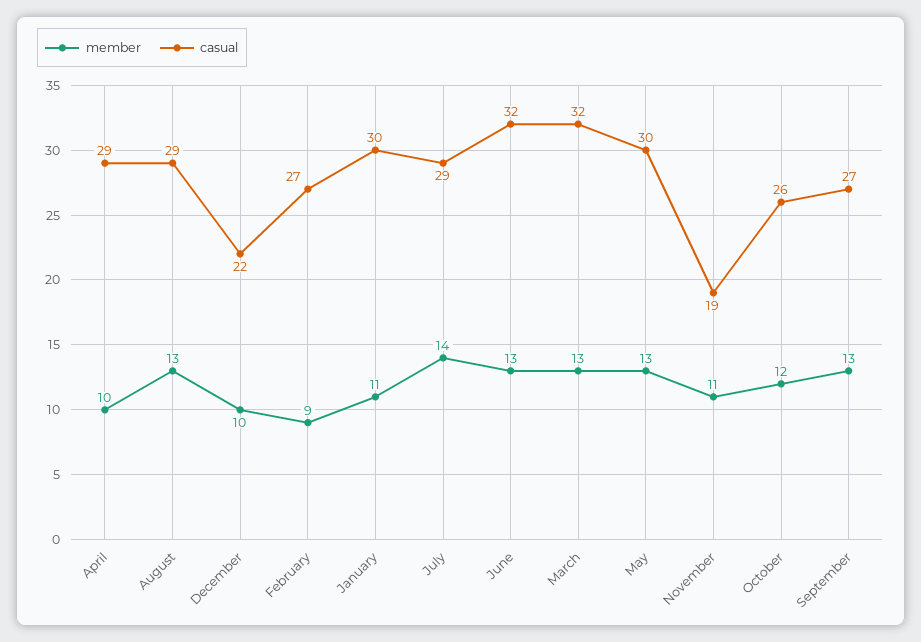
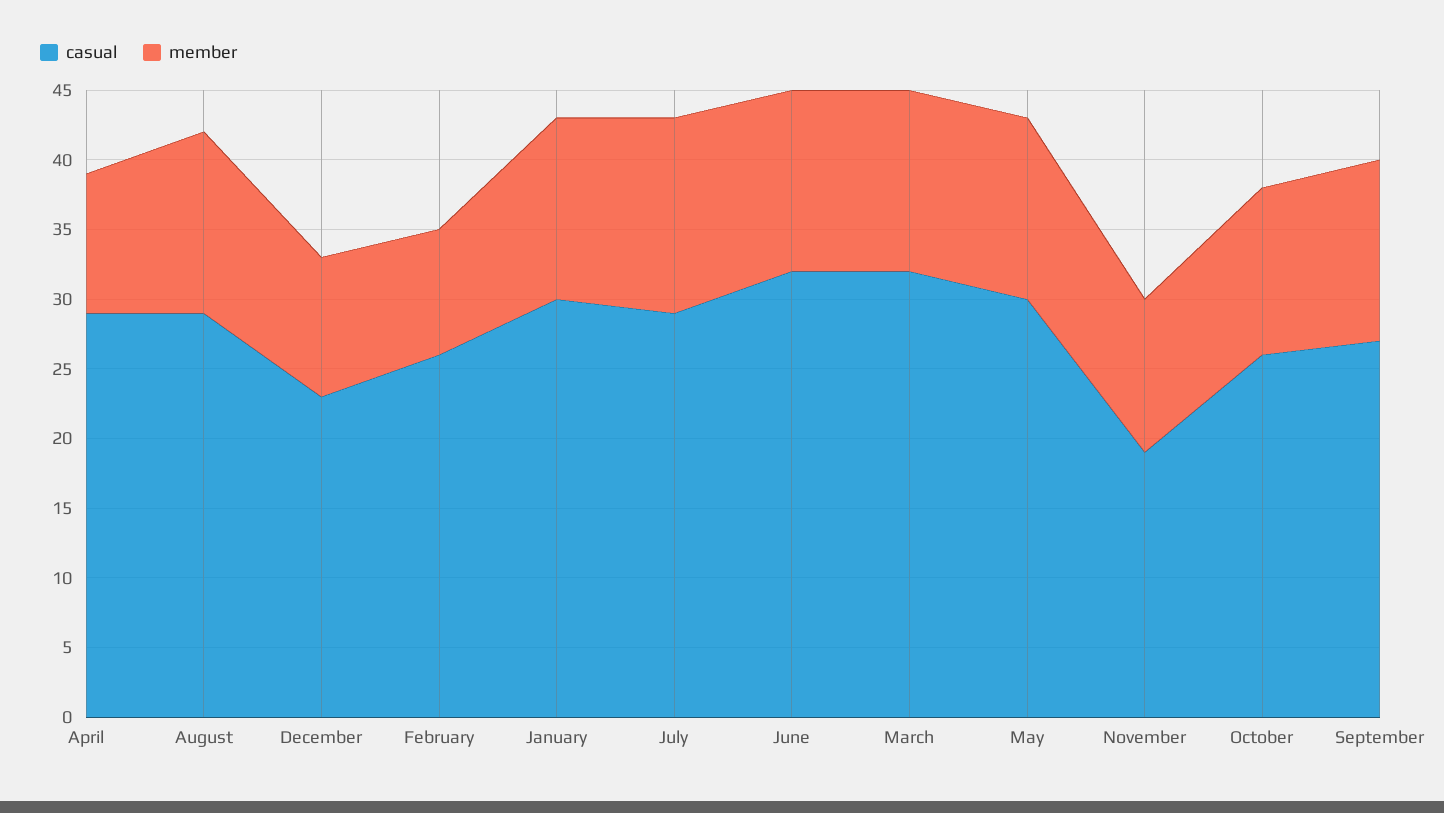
  {
    "member": {
      "April": 10,
      "August": 13,
      "December": 10,
      "February": 9,
-     "January": 11,
+     "January": 13,
      "July": 14,
      "June": 13,
      "March": 13,
      "May": 13,
      "November": 11,
      "October": 12,
      "September": 13
    },
    "casual": {
      "April": 29,
      "August": 29,
-     "December": 22,
+     "December": 23,
-     "February": 27,
+     "February": 26,
      "January": 30,
      "July": 29,
      "June": 32,
      "March": 32,
      "May": 30,
      "November": 19,
      "October": 26,
      "September": 27
    }
  }

